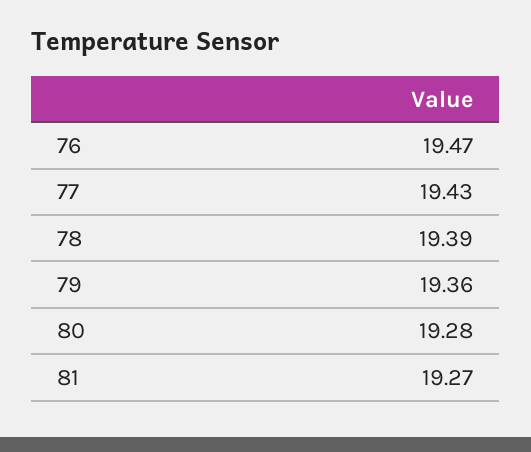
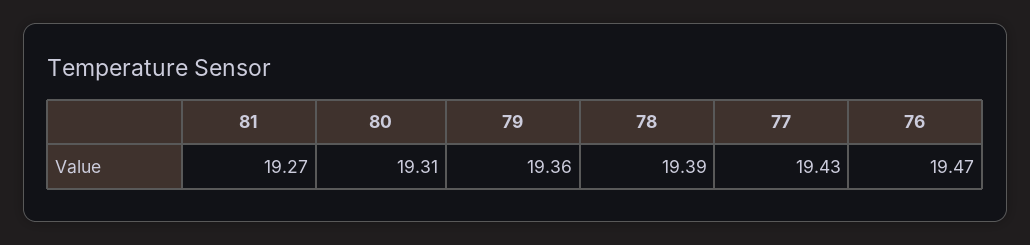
  {
    "76": 19.47,
    "77": 19.43,
    "78": 19.39,
    "79": 19.36,
-   "80": 19.28,
+   "80": 19.31,
    "81": 19.27
  }

